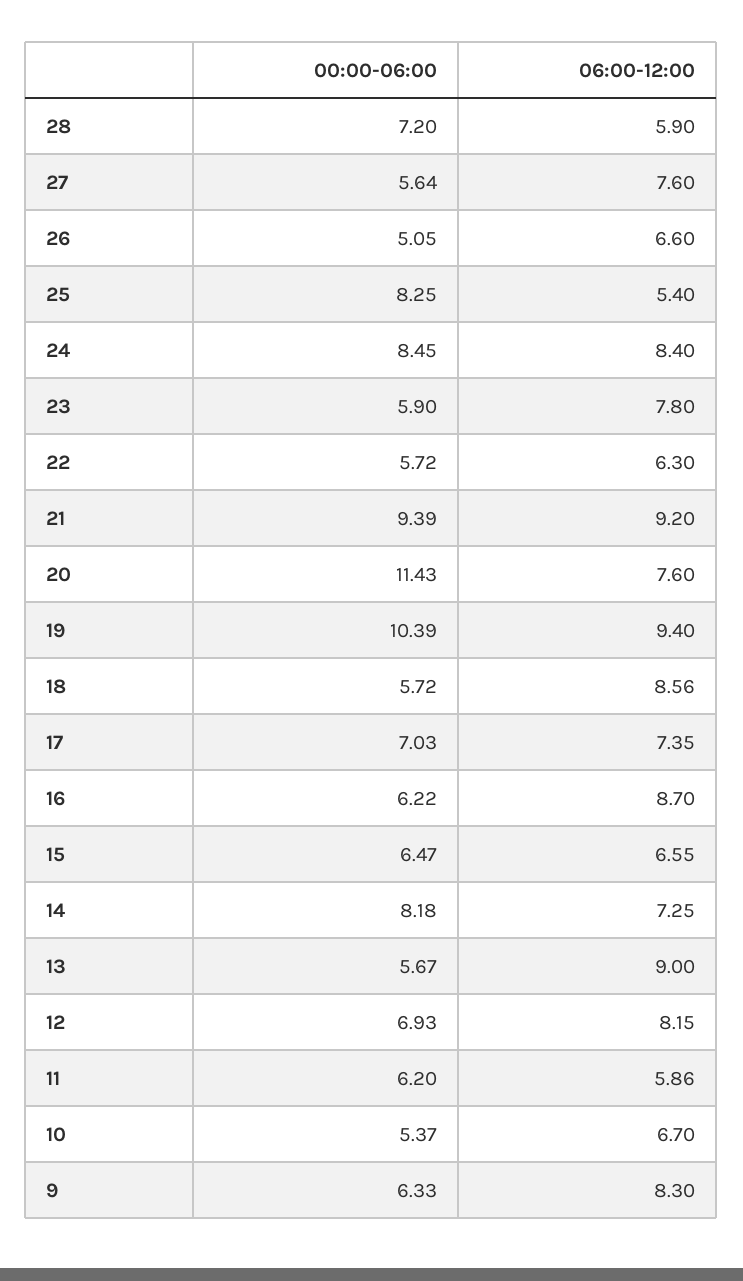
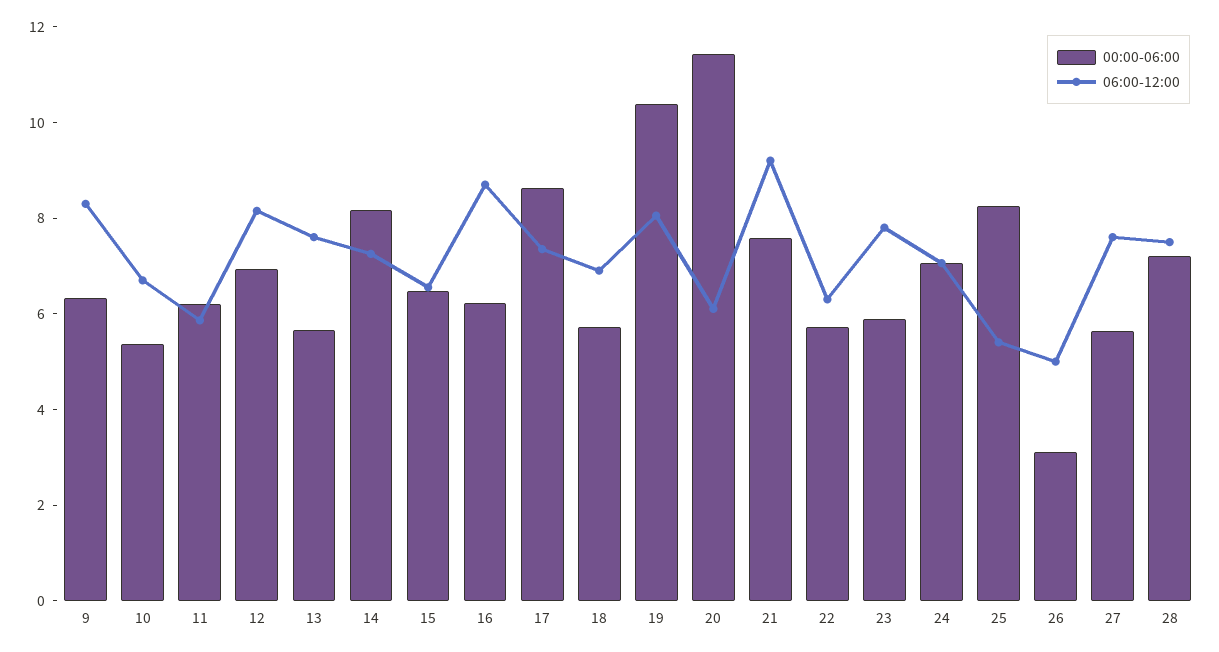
  {
    "00:00-06:00": {
      "28": 7.2,
      "27": 5.64,
-     "26": 5.05,
+     "26": 3,
      "25": 8.25,
-     "24": 8.45,
+     "24": 7,
      "23": 5.9,
      "22": 5.72,
-     "21": 9.39,
+     "21": 7.5,
      "20": 11.43,
      "19": 10.39,
      "18": 5.72,
-     "17": 7.03,
+     "17": 8.5,
      "16": 6.22,
      "15": 6.47,
      "14": 8.18,
      "13": 5.67,
      "12": 6.93,
      "11": 6.2,
      "10": 5.37,
      "9": 6.33
    },
    "06:00-12:00": {
-     "28": 5.9,
+     "28": 7.5,
      "27": 7.6,
-     "26": 6.6,
+     "26": 5,
      "25": 5.4,
-     "24": 8.4,
+     "24": 7,
      "23": 7.8,
      "22": 6.3,
      "21": 9.2,
-     "20": 7.6,
+     "20": 6,
-     "19": 9.4,
+     "19": 8,
-     "18": 8.56,
+     "18": 7,
      "17": 7.35,
      "16": 8.7,
      "15": 6.55,
      "14": 7.25,
-     "13": 9,
+     "13": 7.5,
      "12": 8.15,
      "11": 5.86,
      "10": 6.7,
      "9": 8.3
    }
  }

